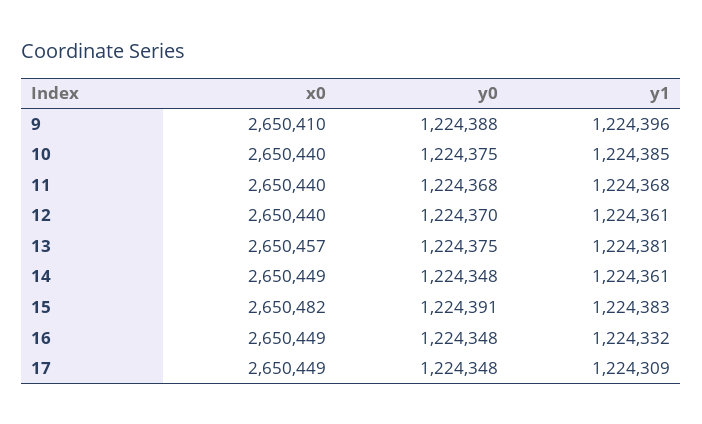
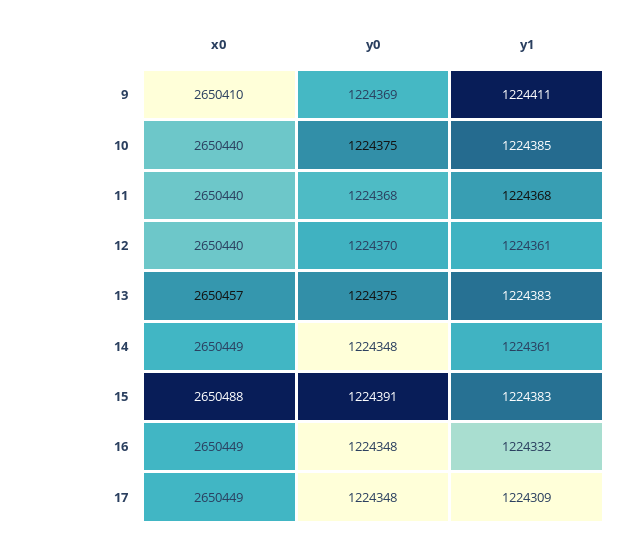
  {
    "x0": {
      "9": 2650410,
      "10": 2650440,
      "11": 2650440,
      "12": 2650440,
      "13": 2650457,
      "14": 2650449,
-     "15": 2650482,
+     "15": 2650488,
      "16": 2650449,
      "17": 2650449
    },
    "y0": {
-     "9": 1224388,
+     "9": 1224369,
      "10": 1224375,
      "11": 1224368,
      "12": 1224370,
      "13": 1224375,
      "14": 1224348,
      "15": 1224391,
      "16": 1224348,
      "17": 1224348
    },
    "y1": {
-     "9": 1224396,
+     "9": 1224411,
      "10": 1224385,
      "11": 1224368,
      "12": 1224361,
-     "13": 1224381,
+     "13": 1224383,
      "14": 1224361,
      "15": 1224383,
      "16": 1224332,
      "17": 1224309
    }
  }

